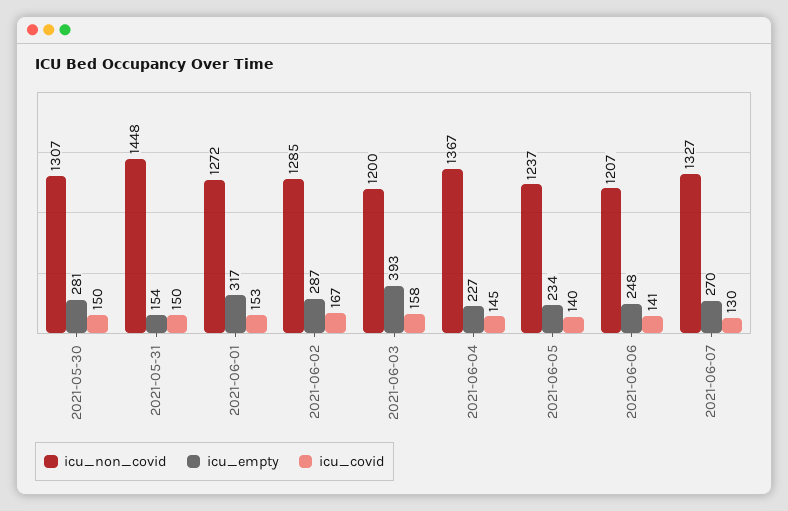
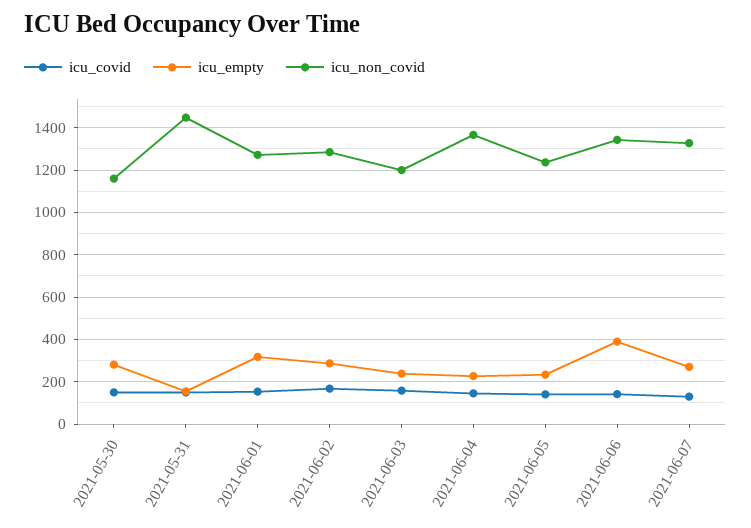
  {
    "icu_non_covid": {
-     "2021-05-30": 1307,
+     "2021-05-30": 1150,
      "2021-05-31": 1448,
      "2021-06-01": 1272,
      "2021-06-02": 1285,
      "2021-06-03": 1200,
      "2021-06-04": 1367,
      "2021-06-05": 1237,
-     "2021-06-06": 1207,
+     "2021-06-06": 1350,
      "2021-06-07": 1327
    },
    "icu_empty": {
      "2021-05-30": 281,
      "2021-05-31": 154,
      "2021-06-01": 317,
      "2021-06-02": 287,
-     "2021-06-03": 393,
+     "2021-06-03": 250,
      "2021-06-04": 227,
      "2021-06-05": 234,
-     "2021-06-06": 248,
+     "2021-06-06": 400,
      "2021-06-07": 270
    },
    "icu_covid": {
      "2021-05-30": 150,
      "2021-05-31": 150,
      "2021-06-01": 153,
      "2021-06-02": 167,
      "2021-06-03": 158,
      "2021-06-04": 145,
      "2021-06-05": 140,
      "2021-06-06": 141,
      "2021-06-07": 130
    }
  }

